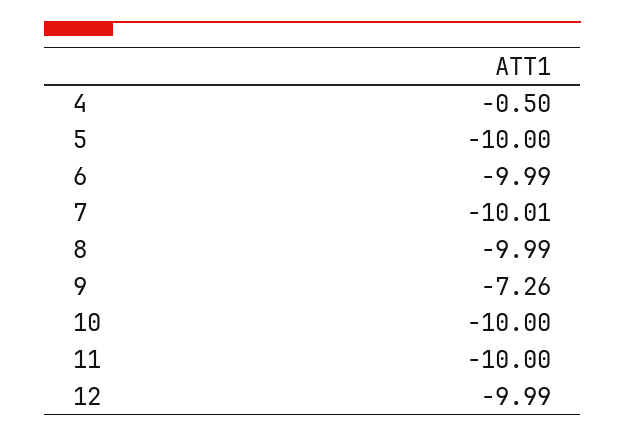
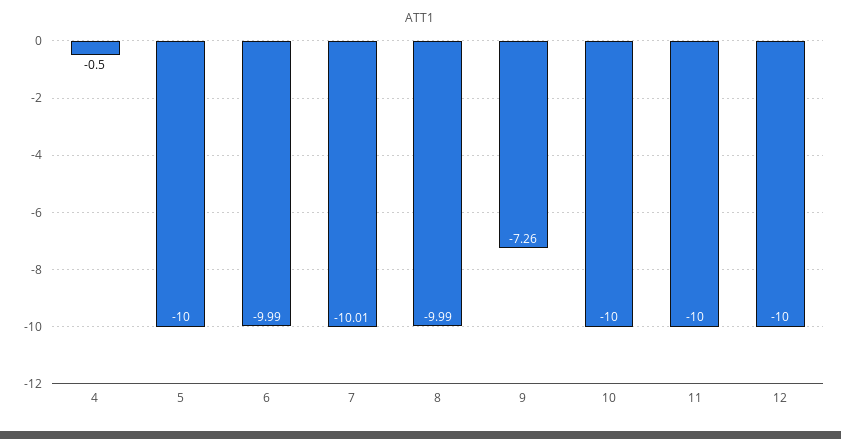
  {
    "4": -0.5,
    "5": -10,
    "6": -9.99,
    "7": -10.01,
    "8": -9.99,
    "9": -7.26,
    "10": -10,
    "11": -10,
-   "12": -9.99
+   "12": -10
  }

